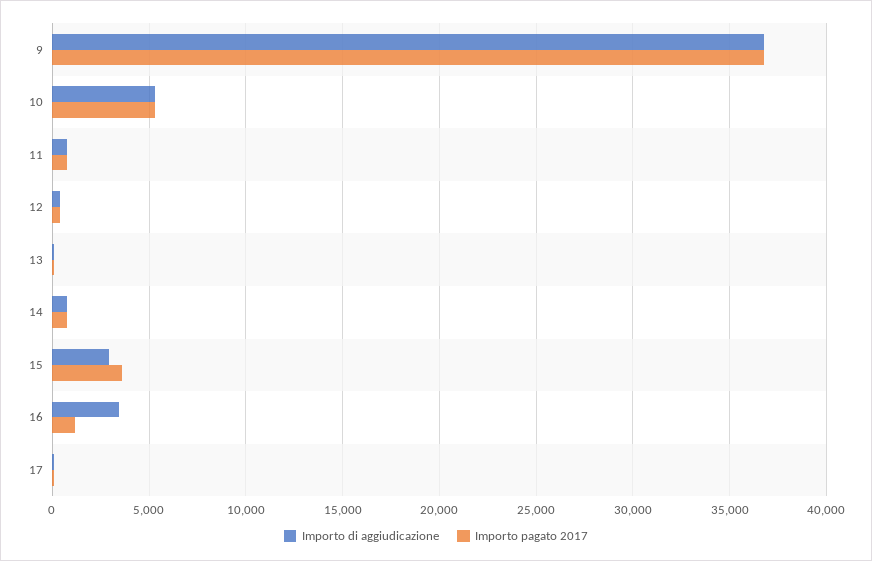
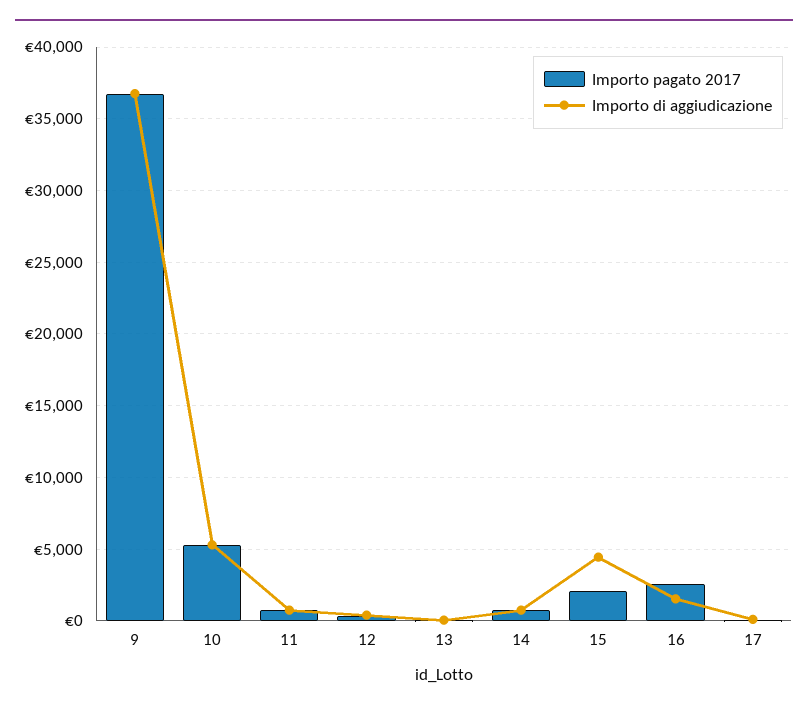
  {
    "Importo di aggiudicazione": {
      "9": 37000,
      "10": 5500,
      "11": 1000,
      "12": 500,
      "13": 0,
      "14": 1000,
-     "15": 3000,
+     "15": 4500,
-     "16": 3500,
+     "16": 1500,
      "17": 0
    },
    "Importo pagato 2017": {
      "9": 37000,
      "10": 5500,
      "11": 1000,
      "12": 500,
      "13": 0,
      "14": 1000,
-     "15": 3500,
+     "15": 2000,
-     "16": 1000,
+     "16": 2500,
      "17": 0
    }
  }

